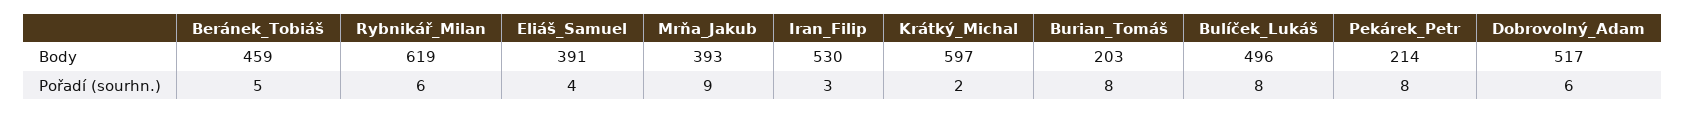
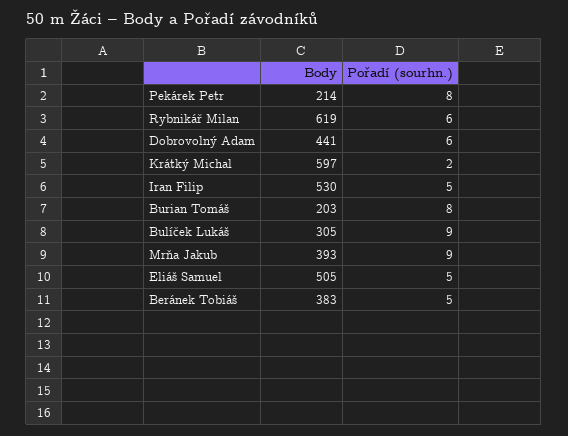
  {
    "Beránek_Tobiáš": {
-     "Body": 459,
+     "Body": 383,
      "Pořadí (sourhn.)": 5
    },
    "Rybnikář_Milan": {
      "Body": 619,
      "Pořadí (sourhn.)": 6
    },
    "Eliáš_Samuel": {
-     "Body": 391,
+     "Body": 505,
-     "Pořadí (sourhn.)": 4
+     "Pořadí (sourhn.)": 5
    },
    "Mrňa_Jakub": {
      "Body": 393,
      "Pořadí (sourhn.)": 9
    },
    "Iran_Filip": {
      "Body": 530,
-     "Pořadí (sourhn.)": 3
+     "Pořadí (sourhn.)": 5
    },
    "Krátký_Michal": {
      "Body": 597,
      "Pořadí (sourhn.)": 2
    },
    "Burian_Tomáš": {
      "Body": 203,
      "Pořadí (sourhn.)": 8
    },
    "Bulíček_Lukáš": {
-     "Body": 496,
+     "Body": 305,
-     "Pořadí (sourhn.)": 8
+     "Pořadí (sourhn.)": 9
    },
    "Pekárek_Petr": {
      "Body": 214,
      "Pořadí (sourhn.)": 8
    },
    "Dobrovolný_Adam": {
-     "Body": 517,
+     "Body": 441,
      "Pořadí (sourhn.)": 6
    }
  }

